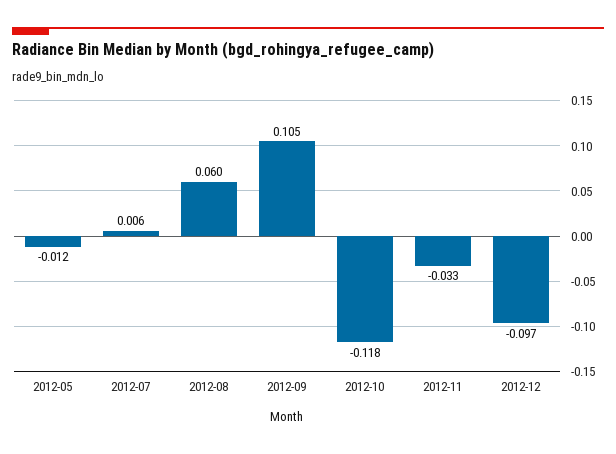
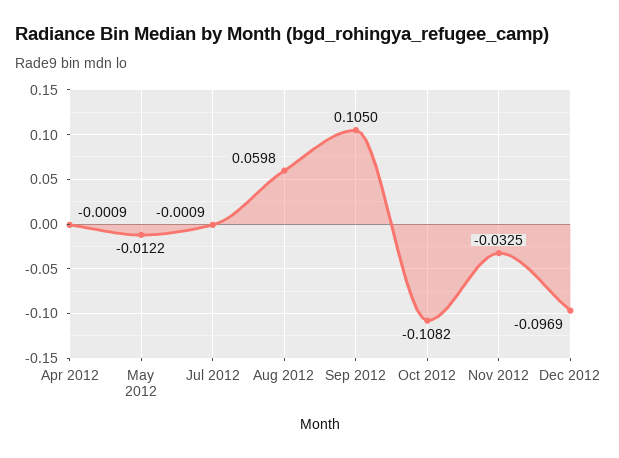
  {
    "2012-05": -0.0122,
-   "2012-07": 0.006,
+   "2012-07": -0.0009,
    "2012-08": 0.0598,
    "2012-09": 0.105,
-   "2012-10": -0.118,
+   "2012-10": -0.1082,
    "2012-11": -0.0325,
-   "2012-12": -0.0969
+   "2012-12": -0.0969,
+   "Apr 2012": -0.0009
  }

